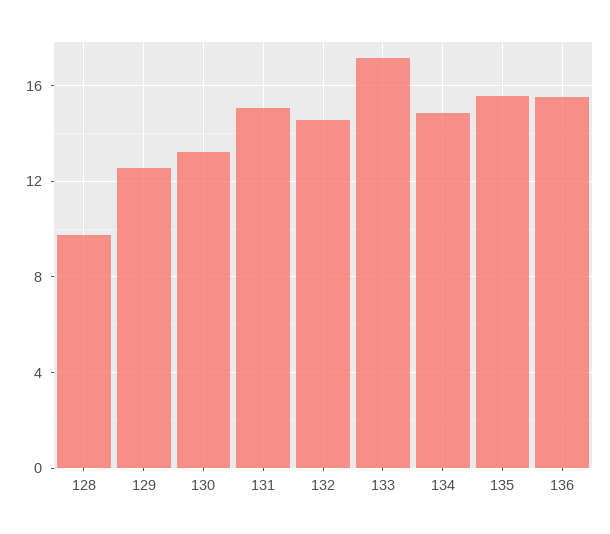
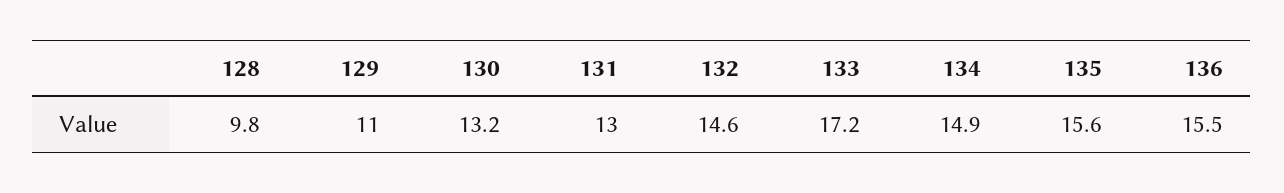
  {
    "128": 9.8,
-   "129": 12.5,
+   "129": 11,
    "130": 13.2,
-   "131": 15,
+   "131": 13,
    "132": 14.6,
    "133": 17.2,
    "134": 14.9,
    "135": 15.6,
    "136": 15.5
  }

